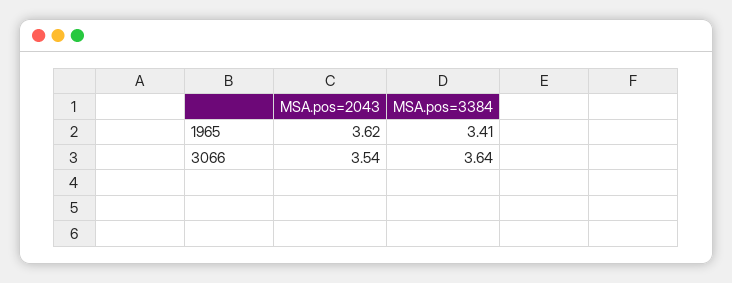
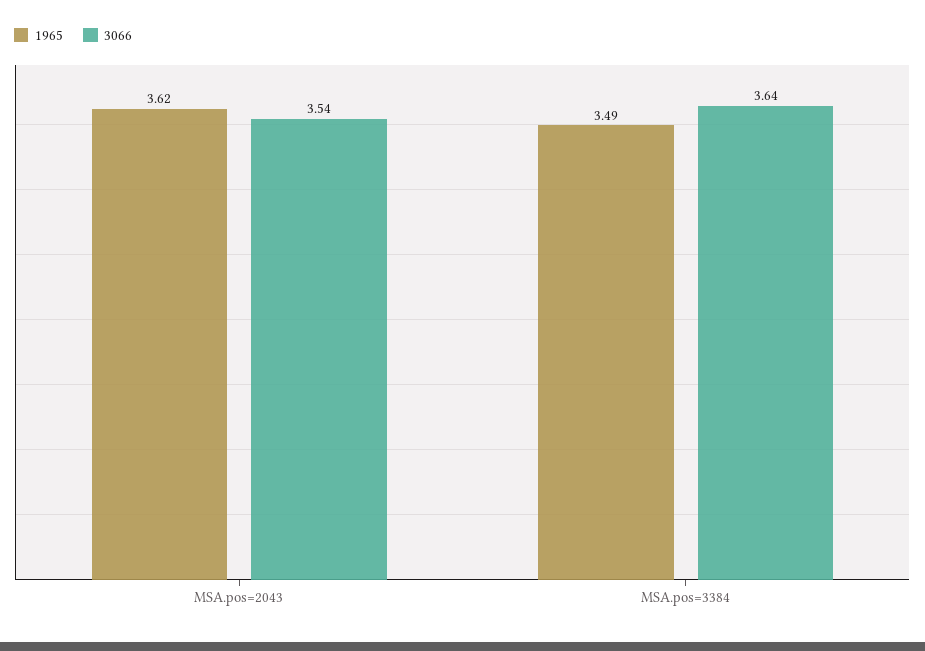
  {
    "1965": {
      "MSA.pos=2043": 3.62,
-     "MSA.pos=3384": 3.41
+     "MSA.pos=3384": 3.49
    },
    "3066": {
      "MSA.pos=2043": 3.54,
      "MSA.pos=3384": 3.64
    }
  }

